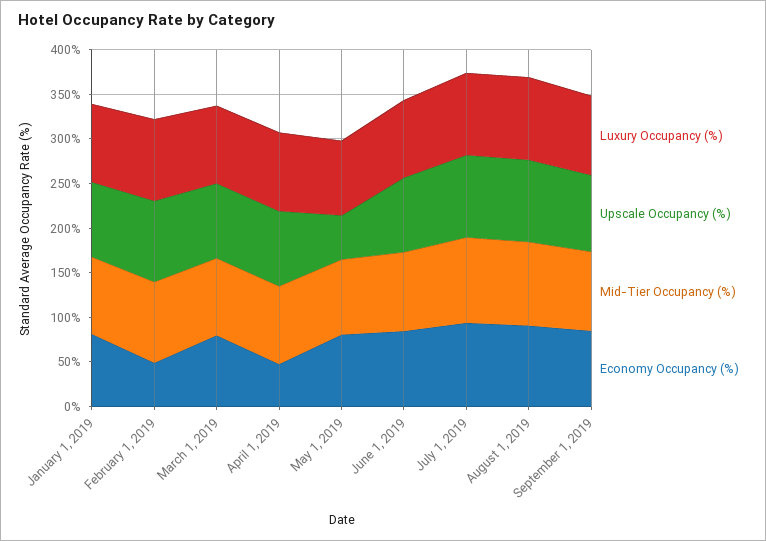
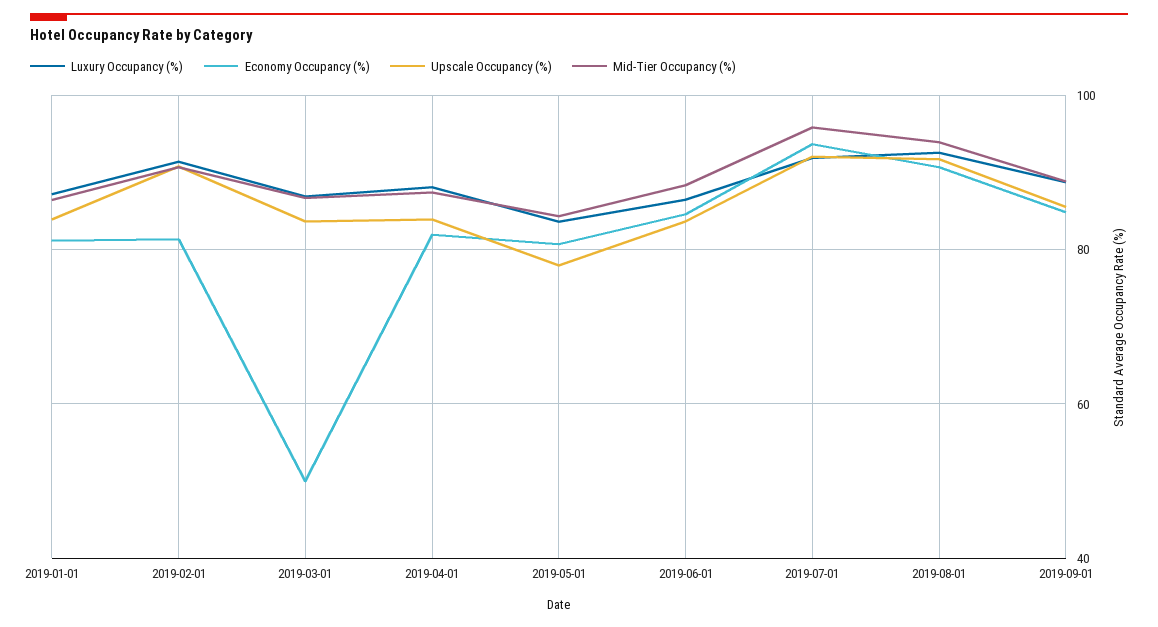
  {
    "Luxury Occupancy (%)": {
      "January 1, 2019": 88,
      "February 1, 2019": 92,
      "March 1, 2019": 86,
      "April 1, 2019": 88,
      "May 1, 2019": 84,
      "June 1, 2019": 86,
      "July 1, 2019": 92,
      "August 1, 2019": 92,
      "September 1, 2019": 88
    },
    "Upscale Occupancy (%)": {
      "January 1, 2019": 84,
      "February 1, 2019": 90,
      "March 1, 2019": 84,
      "April 1, 2019": 84,
-     "May 1, 2019": 50,
+     "May 1, 2019": 78,
      "June 1, 2019": 84,
      "July 1, 2019": 92,
      "August 1, 2019": 92,
      "September 1, 2019": 86
    },
    "Mid-Tier Occupancy (%)": {
      "January 1, 2019": 86,
      "February 1, 2019": 90,
      "March 1, 2019": 86,
      "April 1, 2019": 88,
      "May 1, 2019": 84,
      "June 1, 2019": 88,
      "July 1, 2019": 96,
      "August 1, 2019": 94,
      "September 1, 2019": 88
    },
    "Economy Occupancy (%)": {
      "January 1, 2019": 82,
-     "February 1, 2019": 50,
+     "February 1, 2019": 82,
-     "March 1, 2019": 80,
+     "March 1, 2019": 50,
-     "April 1, 2019": 50,
+     "April 1, 2019": 82,
      "May 1, 2019": 80,
      "June 1, 2019": 84,
      "July 1, 2019": 94,
      "August 1, 2019": 90,
      "September 1, 2019": 84
    }
  }

